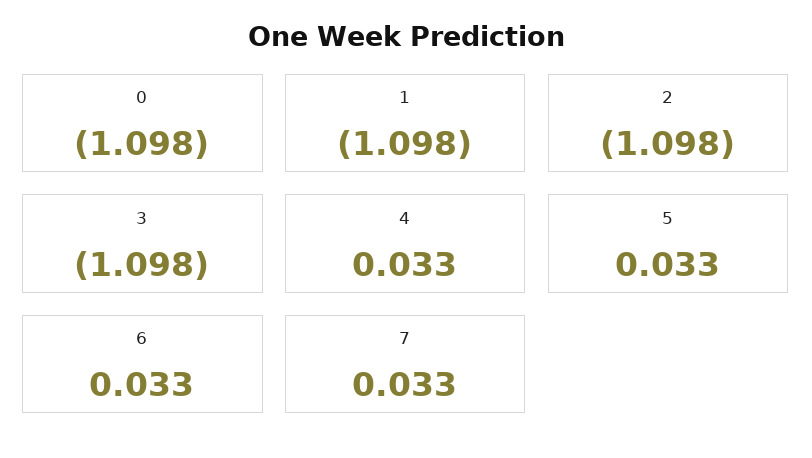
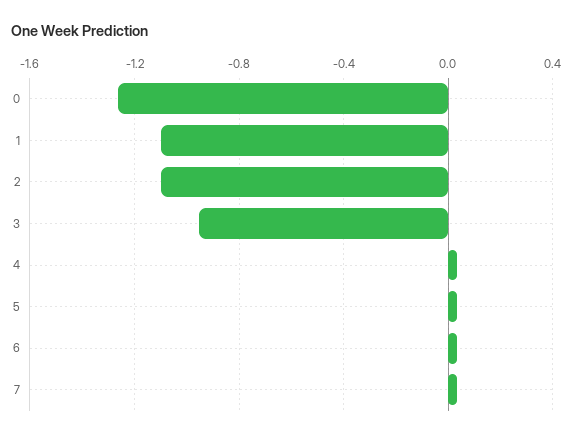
  {
-   "0": -1.098,
+   "0": -1.25,
    "1": -1.098,
    "2": -1.098,
-   "3": -1.098,
+   "3": -0.95,
    "4": 0.033,
    "5": 0.033,
    "6": 0.033,
    "7": 0.033
  }

